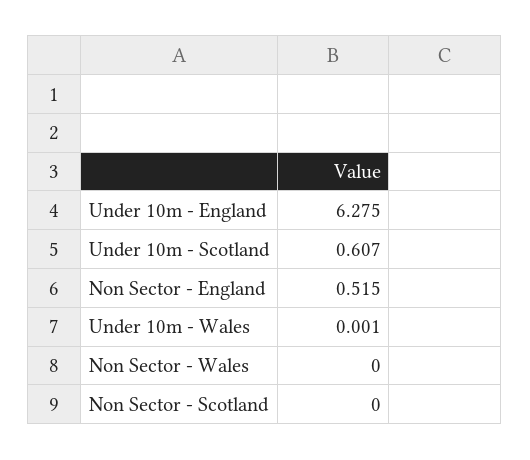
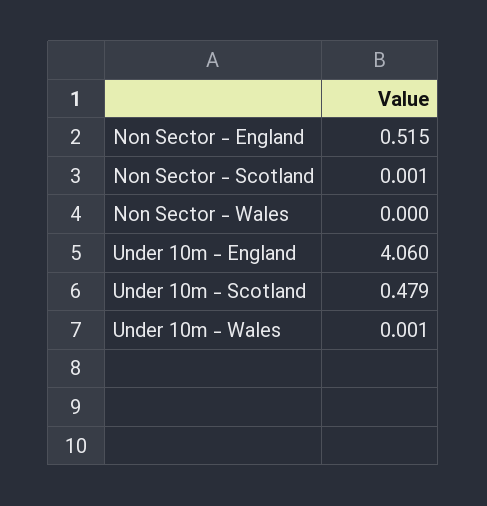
  {
-   "Under 10m - England": 6.275,
+   "Under 10m - England": 4.06,
-   "Under 10m - Scotland": 0.607,
+   "Under 10m - Scotland": 0.479,
    "Non Sector - England": 0.515,
    "Under 10m - Wales": 0.001,
    "Non Sector - Wales": 0,
-   "Non Sector - Scotland": 0
+   "Non Sector - Scotland": 0.001
  }

